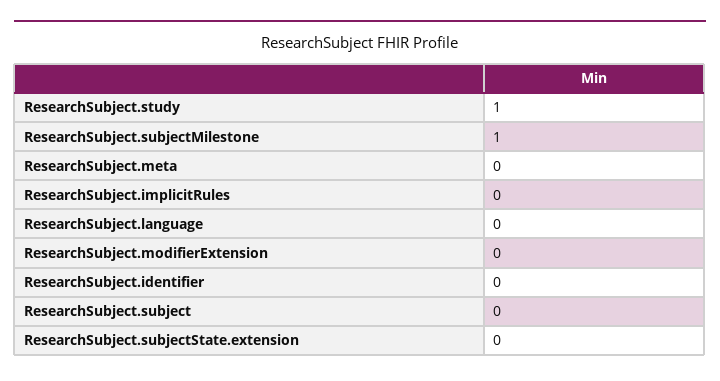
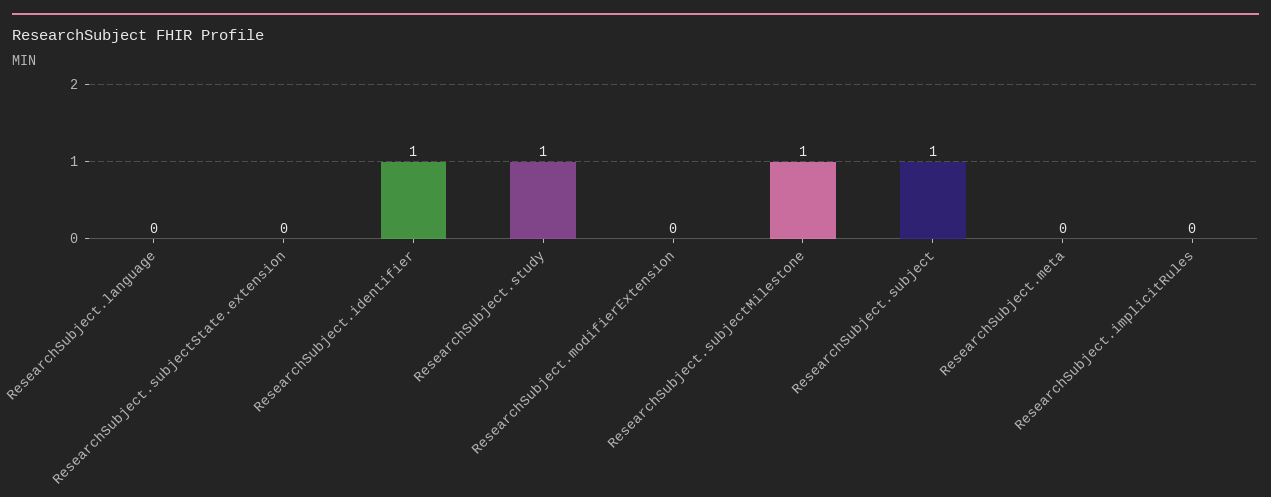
  {
    "ResearchSubject.study": 1,
    "ResearchSubject.subjectMilestone": 1,
    "ResearchSubject.meta": 0,
    "ResearchSubject.implicitRules": 0,
    "ResearchSubject.language": 0,
    "ResearchSubject.modifierExtension": 0,
-   "ResearchSubject.identifier": 0,
+   "ResearchSubject.identifier": 1,
-   "ResearchSubject.subject": 0,
+   "ResearchSubject.subject": 1,
    "ResearchSubject.subjectState.extension": 0
  }

